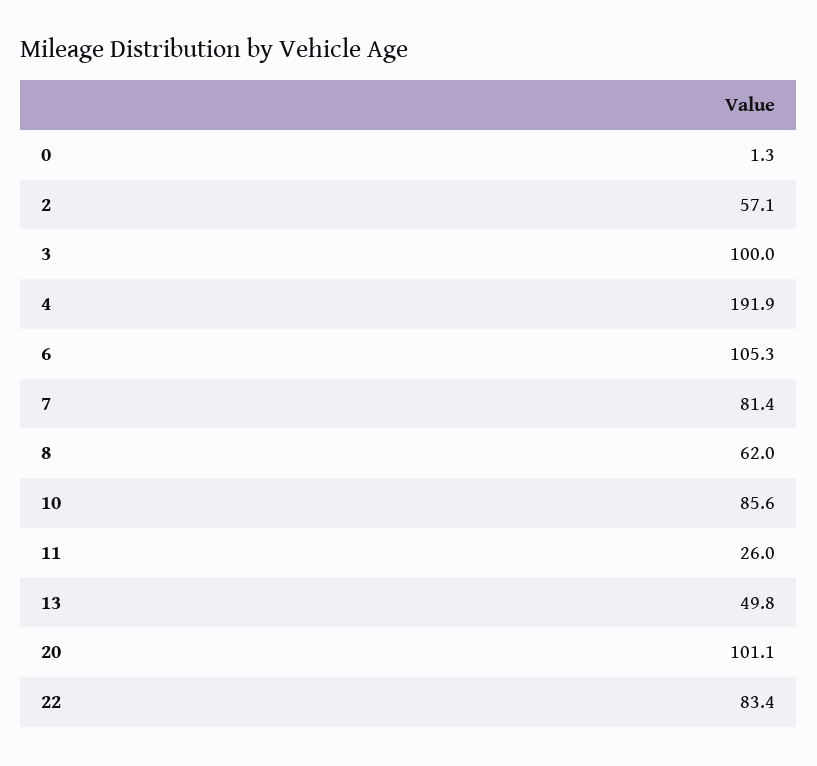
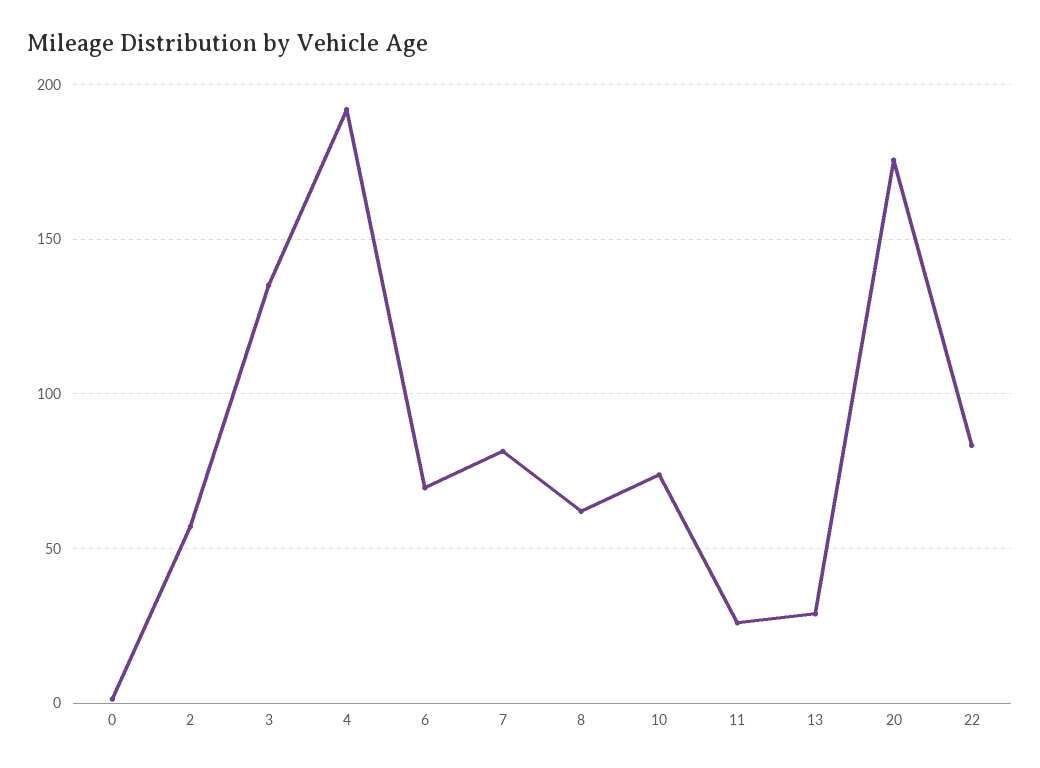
  {
    "0": 1.3,
    "2": 57.1,
-   "3": 100,
+   "3": 135,
    "4": 191.9,
-   "6": 105.3,
+   "6": 70,
    "7": 81.4,
    "8": 62,
-   "10": 85.6,
+   "10": 75,
    "11": 26,
-   "13": 49.8,
+   "13": 30,
-   "20": 101.1,
+   "20": 175,
    "22": 83.4
  }

